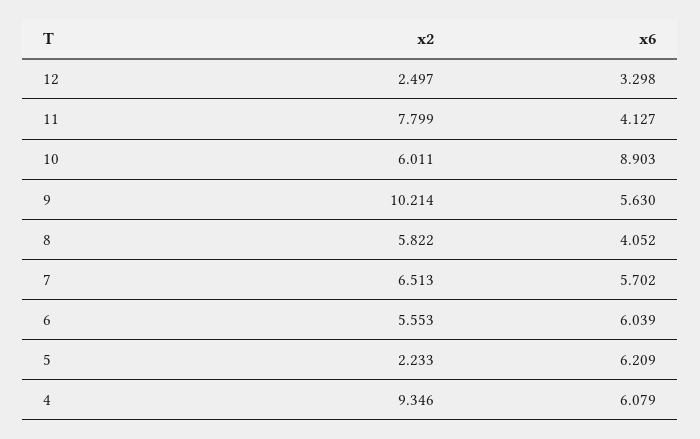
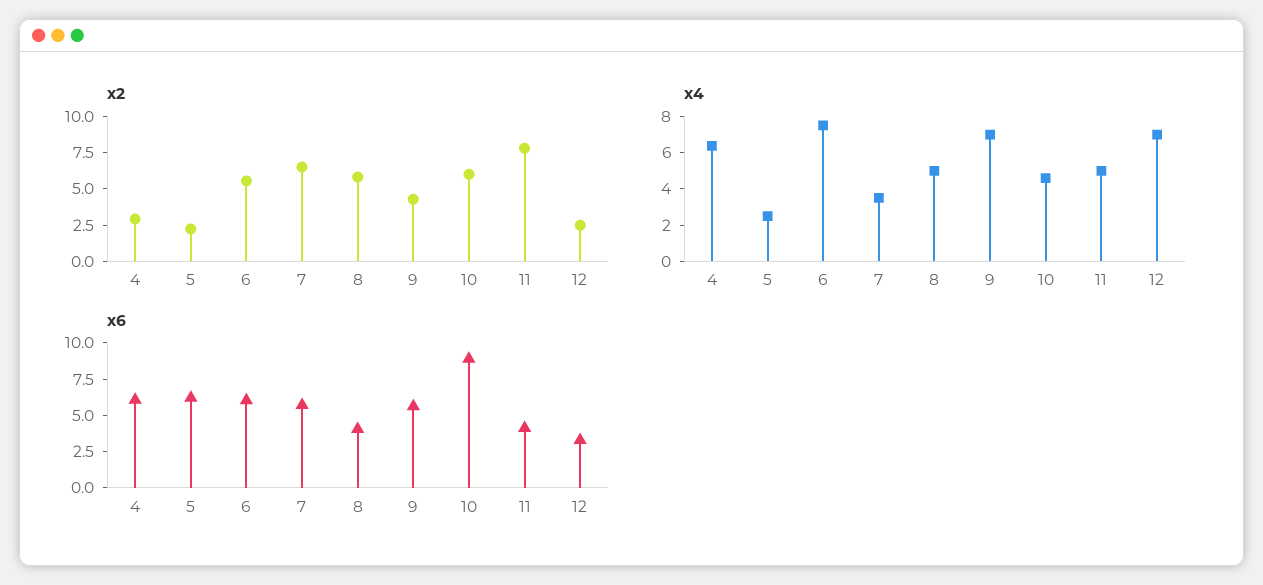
  {
    "x2": {
      "12": 2.497,
      "11": 7.799,
      "10": 6.011,
-     "9": 10.214,
+     "9": 5,
      "8": 5.822,
      "7": 6.513,
      "6": 5.553,
      "5": 2.233,
-     "4": 9.346
+     "4": 2.5
    },
    "x6": {
      "12": 3.298,
      "11": 4.127,
      "10": 8.903,
      "9": 5.63,
      "8": 4.052,
      "7": 5.702,
      "6": 6.039,
      "5": 6.209,
      "4": 6.079
-   }
+   },
+   "x4": {
+     "4": 6.5,
+     "5": 2.5,
+     "6": 7.5,
+     "7": 3.5,
+     "8": 5,
+     "9": 7,
+     "10": 4.5,
+     "11": 5,
+     "12": 7
+   }
  }

